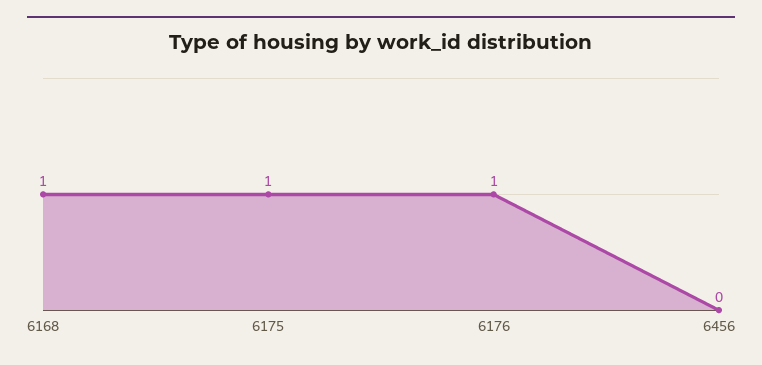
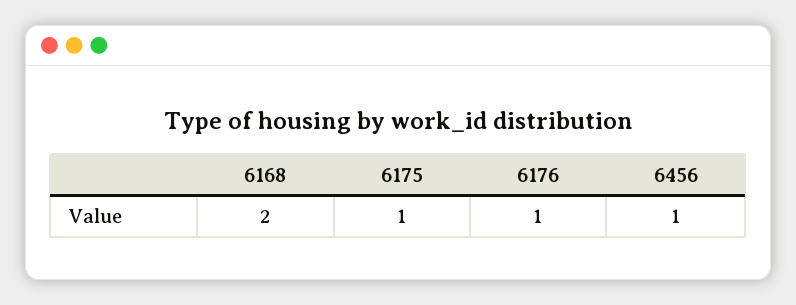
  {
-   "6168": 1,
+   "6168": 2,
    "6175": 1,
    "6176": 1,
-   "6456": 0
+   "6456": 1
  }

